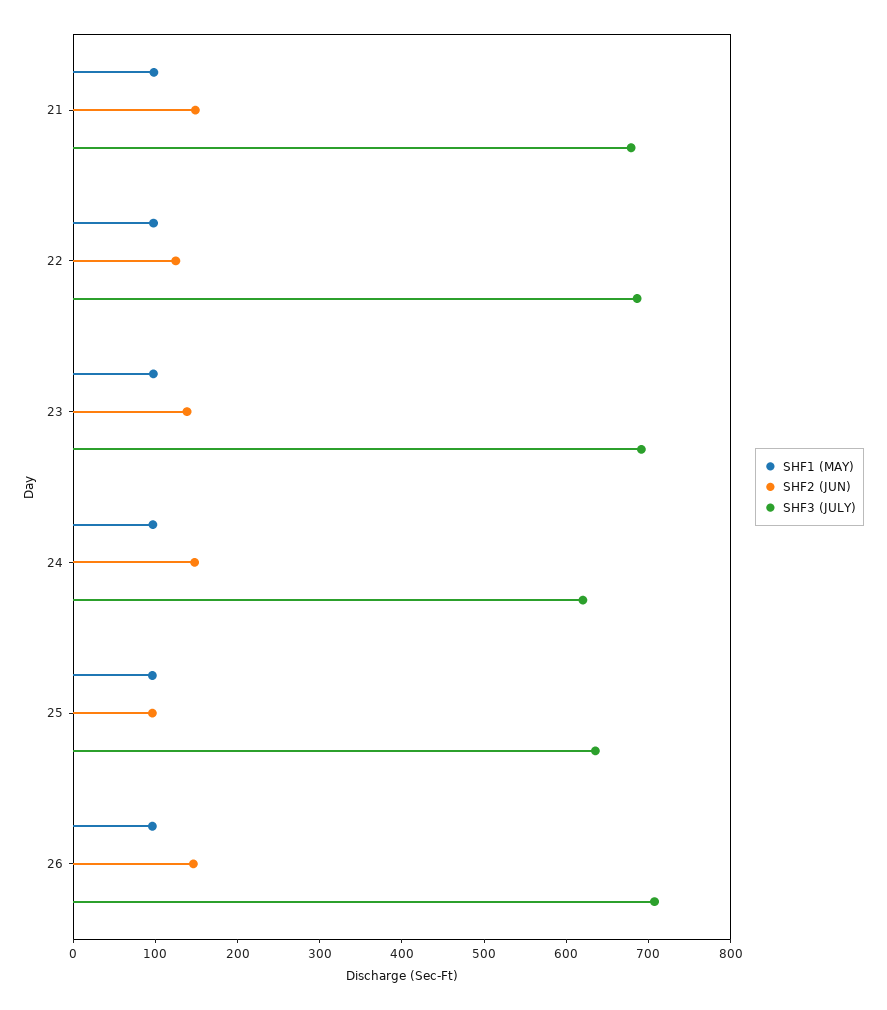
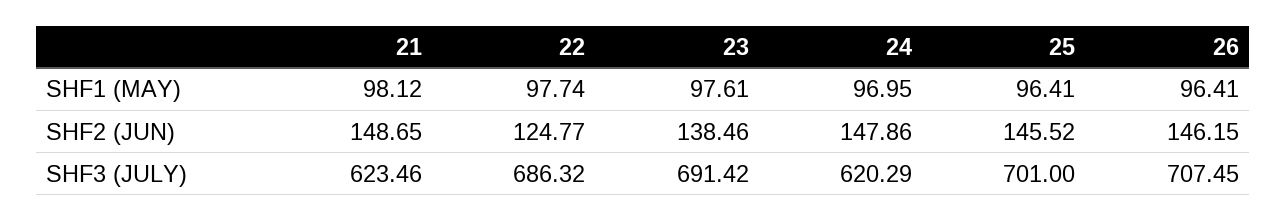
  {
    "SHF1 (MAY)": {
      "21": 98.12,
      "22": 97.74,
      "23": 97.61,
      "24": 96.95,
      "25": 96.41,
      "26": 96.41
    },
    "SHF2 (JUN)": {
      "21": 148.65,
      "22": 124.77,
      "23": 138.46,
      "24": 147.86,
-     "25": 100,
+     "25": 145.52,
      "26": 146.15
    },
    "SHF3 (JULY)": {
-     "21": 680,
+     "21": 623.46,
      "22": 686.32,
      "23": 691.42,
      "24": 620.29,
-     "25": 640,
+     "25": 701,
      "26": 707.45
    }
  }

